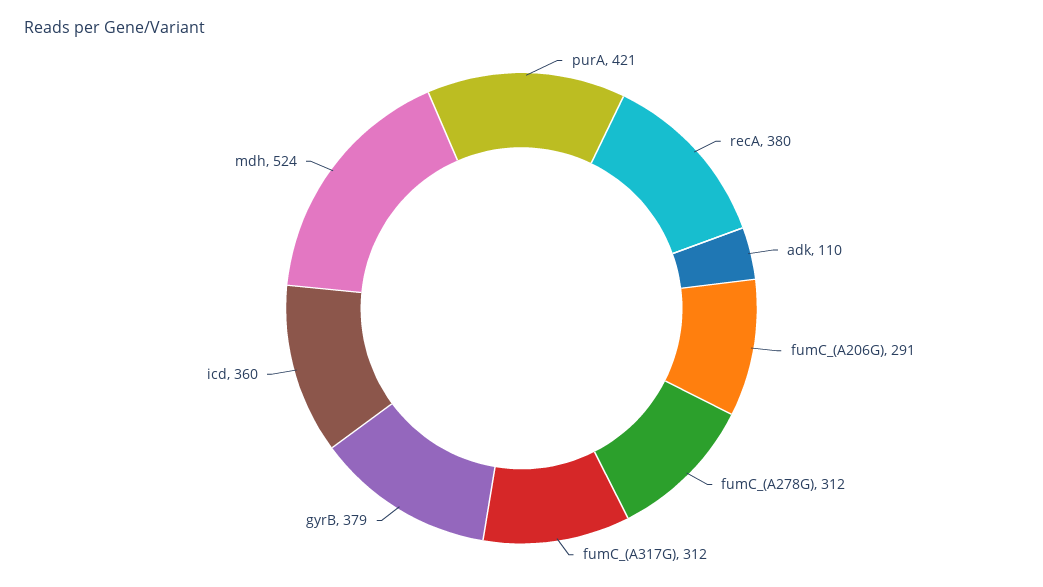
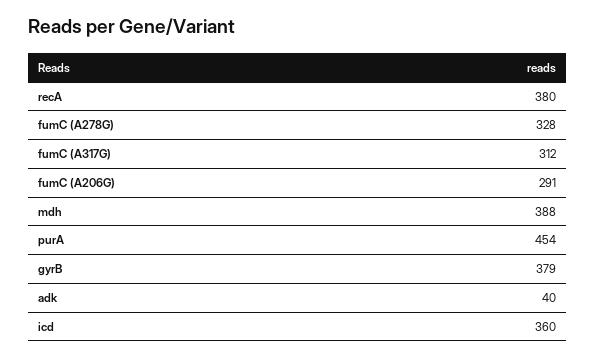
  {
-   "purA": 421,
+   "purA": 454,
    "recA": 380,
-   "adk": 110,
+   "adk": 40,
    "fumC_(A206G)": 291,
-   "fumC_(A278G)": 312,
+   "fumC_(A278G)": 328,
    "fumC_(A317G)": 312,
    "gyrB": 379,
    "icd": 360,
-   "mdh": 524
+   "mdh": 388
  }

